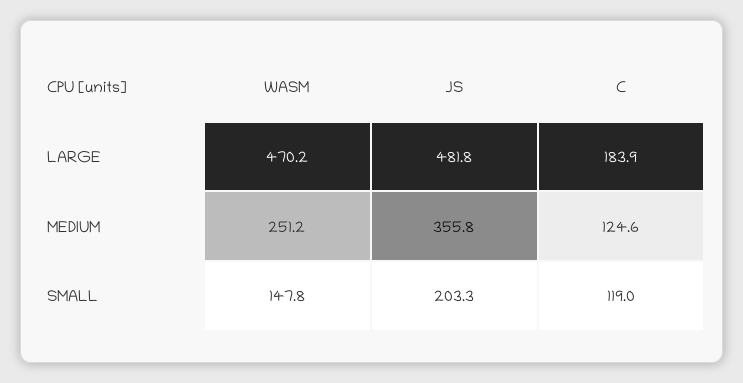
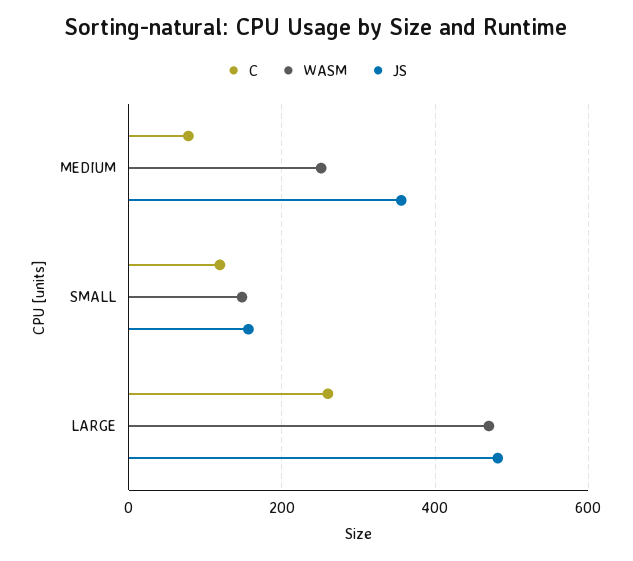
  {
    "WASM": {
      "LARGE": 470.2,
      "MEDIUM": 251.2,
      "SMALL": 147.8
    },
    "JS": {
      "LARGE": 481.8,
      "MEDIUM": 355.8,
-     "SMALL": 203.3
+     "SMALL": 160
    },
    "C": {
-     "LARGE": 183.9,
+     "LARGE": 260,
-     "MEDIUM": 124.6,
+     "MEDIUM": 80,
      "SMALL": 119
    }
  }

